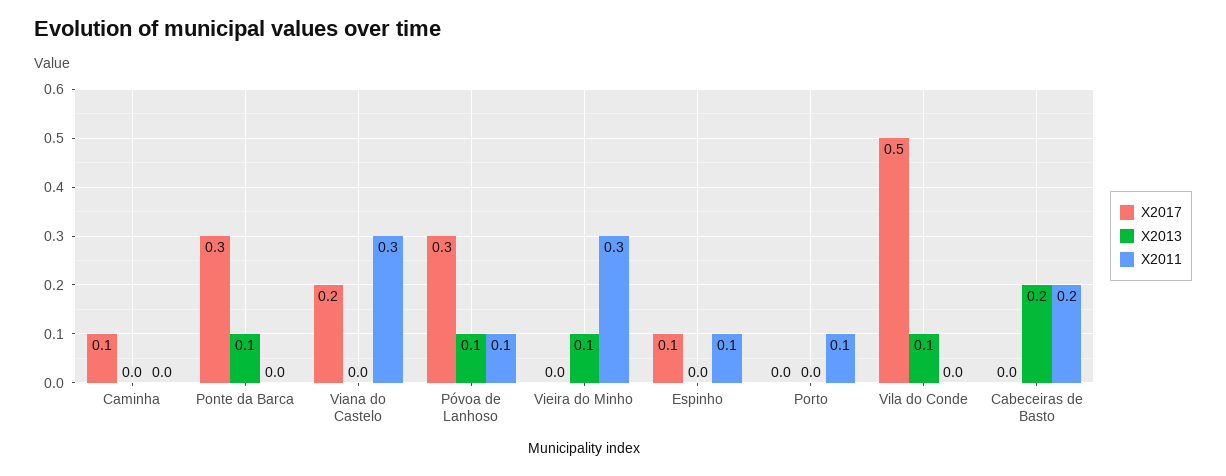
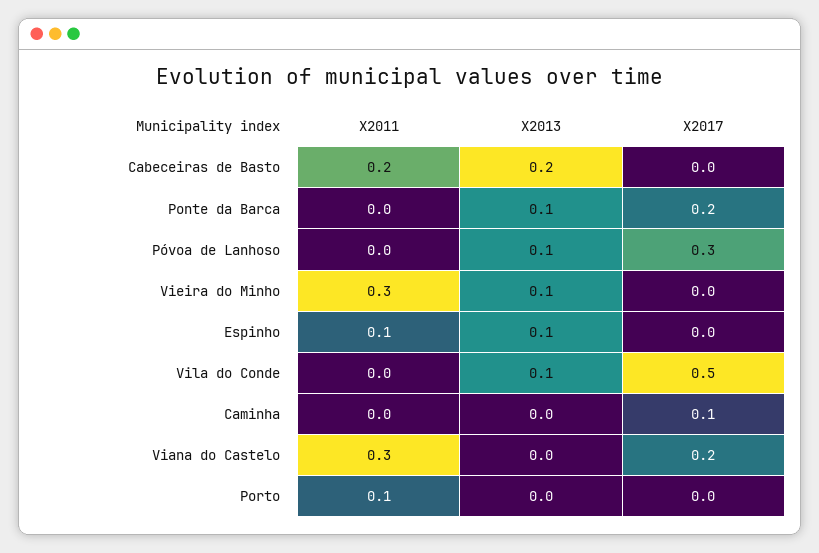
  {
    "X2017": {
      "Caminha": 0.1,
-     "Ponte da Barca": 0.3,
+     "Ponte da Barca": 0.2,
      "Viana do Castelo": 0.2,
      "Póvoa de Lanhoso": 0.3,
      "Vieira do Minho": 0,
-     "Espinho": 0.1,
+     "Espinho": 0,
      "Porto": 0,
      "Vila do Conde": 0.5,
      "Cabeceiras de Basto": 0
    },
    "X2013": {
      "Caminha": 0,
      "Ponte da Barca": 0.1,
      "Viana do Castelo": 0,
      "Póvoa de Lanhoso": 0.1,
      "Vieira do Minho": 0.1,
-     "Espinho": 0,
+     "Espinho": 0.1,
      "Porto": 0,
      "Vila do Conde": 0.1,
      "Cabeceiras de Basto": 0.2
    },
    "X2011": {
      "Caminha": 0,
      "Ponte da Barca": 0,
      "Viana do Castelo": 0.3,
-     "Póvoa de Lanhoso": 0.1,
+     "Póvoa de Lanhoso": 0,
      "Vieira do Minho": 0.3,
      "Espinho": 0.1,
      "Porto": 0.1,
      "Vila do Conde": 0,
      "Cabeceiras de Basto": 0.2
    }
  }

